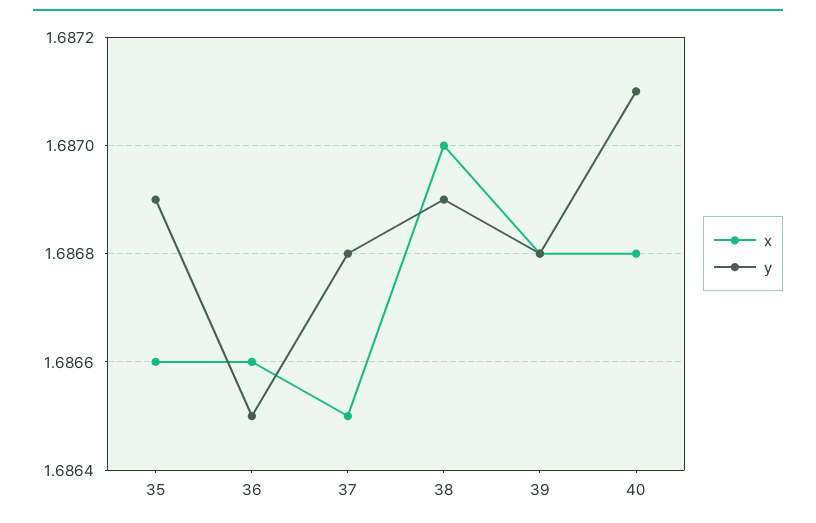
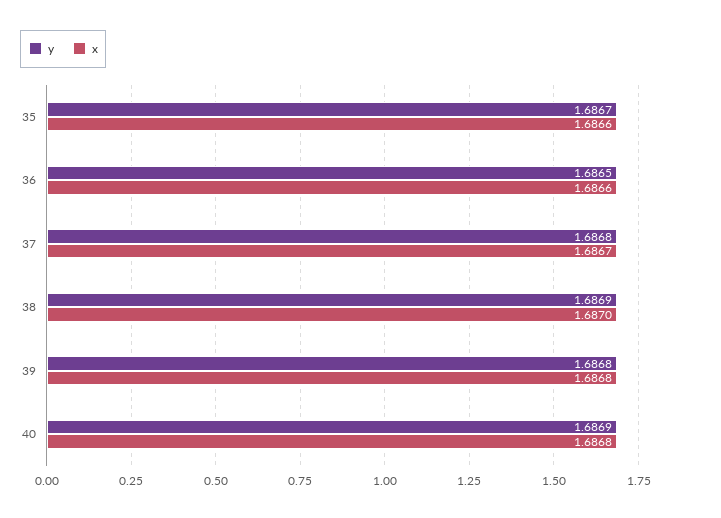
  {
    "x": {
      "35": 1.6866,
      "36": 1.6866,
-     "37": 1.6865,
+     "37": 1.6867,
      "38": 1.687,
      "39": 1.6868,
      "40": 1.6868
    },
    "y": {
-     "35": 1.6869,
+     "35": 1.6867,
      "36": 1.6865,
      "37": 1.6868,
      "38": 1.6869,
      "39": 1.6868,
-     "40": 1.6871
+     "40": 1.6869
    }
  }

